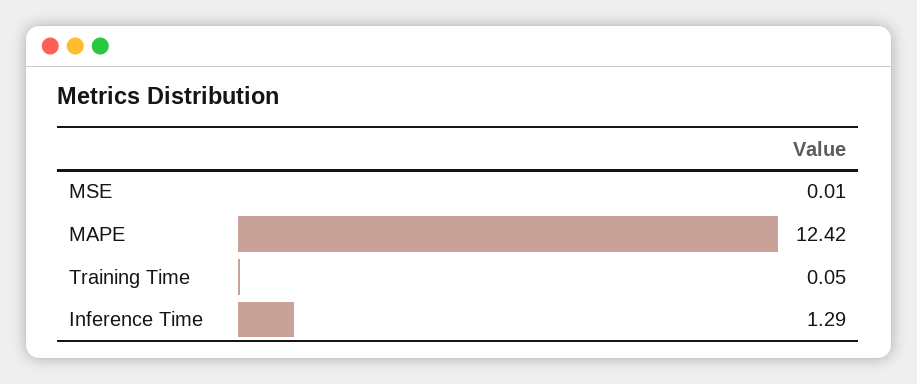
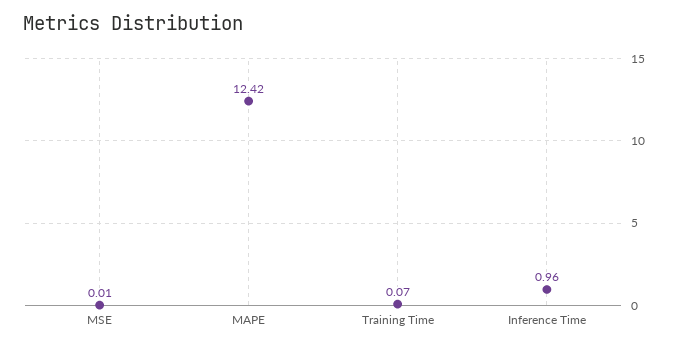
  {
    "MSE": 0.01,
    "MAPE": 12.42,
-   "Training Time": 0.05,
+   "Training Time": 0.07,
-   "Inference Time": 1.29
+   "Inference Time": 0.96
  }

